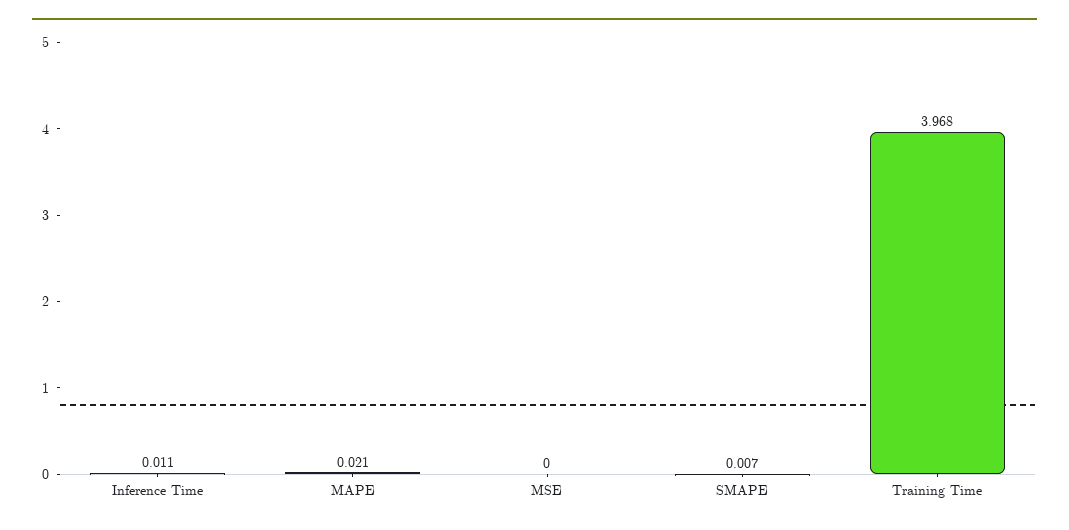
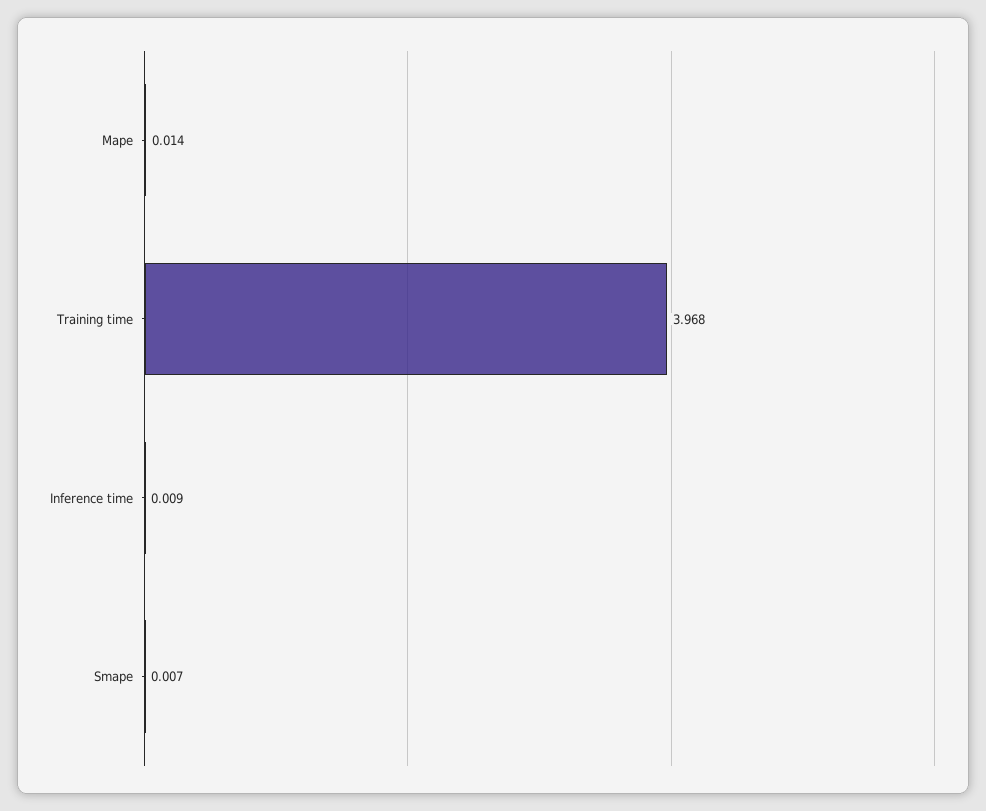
  {
-   "Inference Time": 0.011,
+   "Inference Time": 0.009,
-   "MAPE": 0.021,
+   "MAPE": 0.014,
-   "MSE": 0,
    "SMAPE": 0.007,
    "Training Time": 3.968
  }

